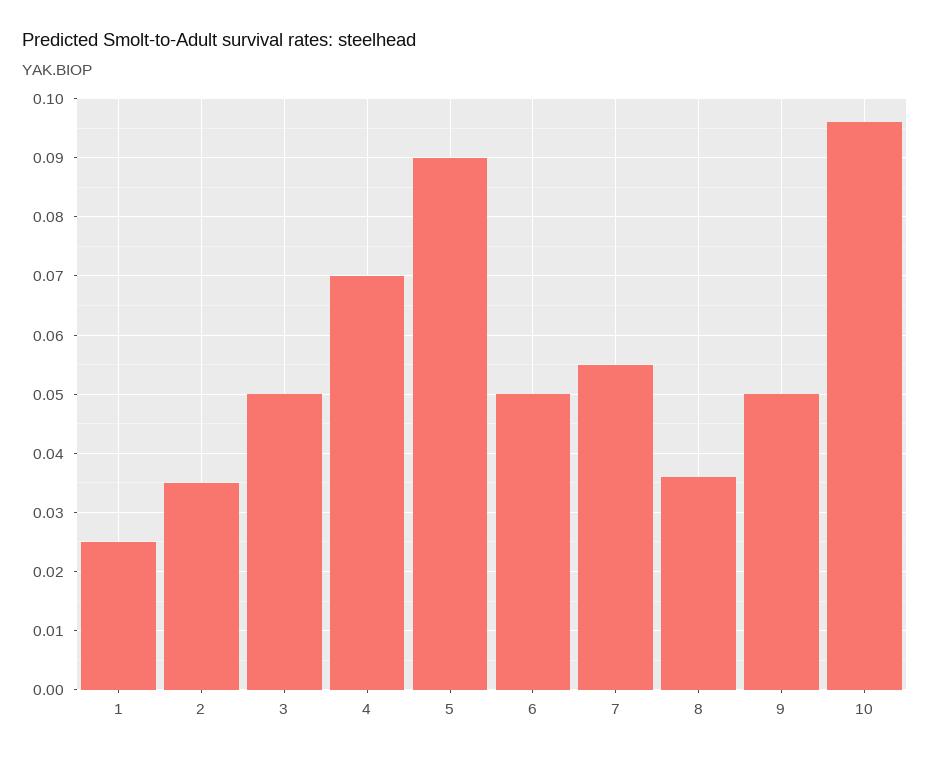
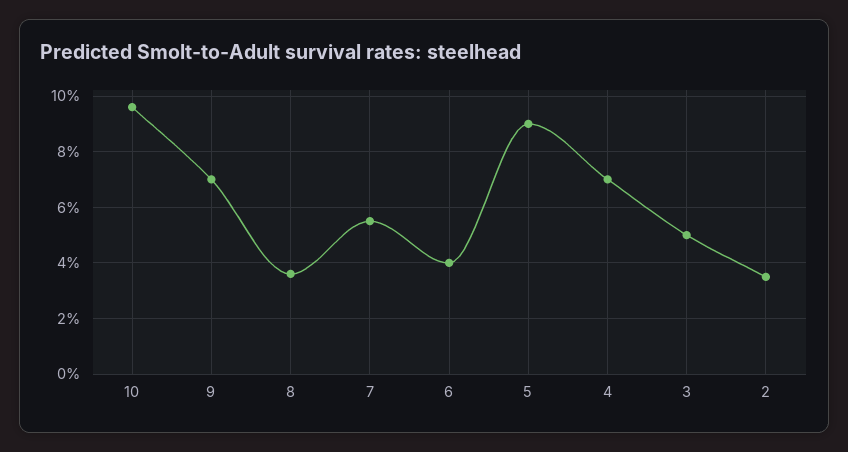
  {
-   "1": 0.025,
    "2": 0.035,
    "3": 0.05,
    "4": 0.07,
    "5": 0.09,
-   "6": 0.05,
+   "6": 0.04,
    "7": 0.055,
    "8": 0.035,
-   "9": 0.05,
+   "9": 0.07,
    "10": 0.095
  }

